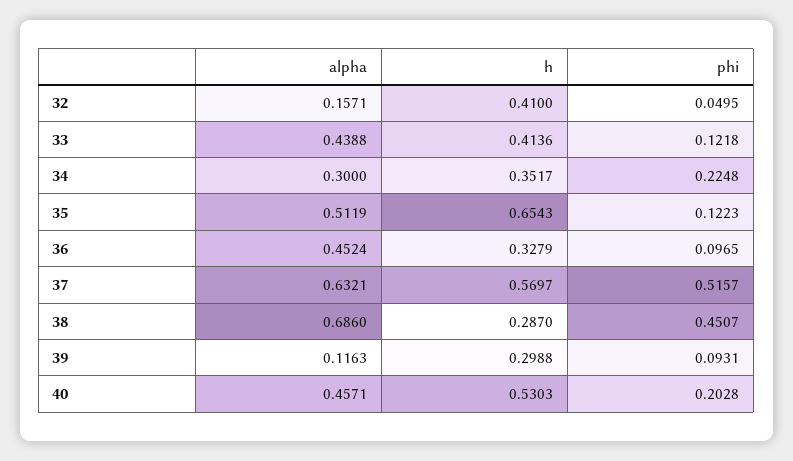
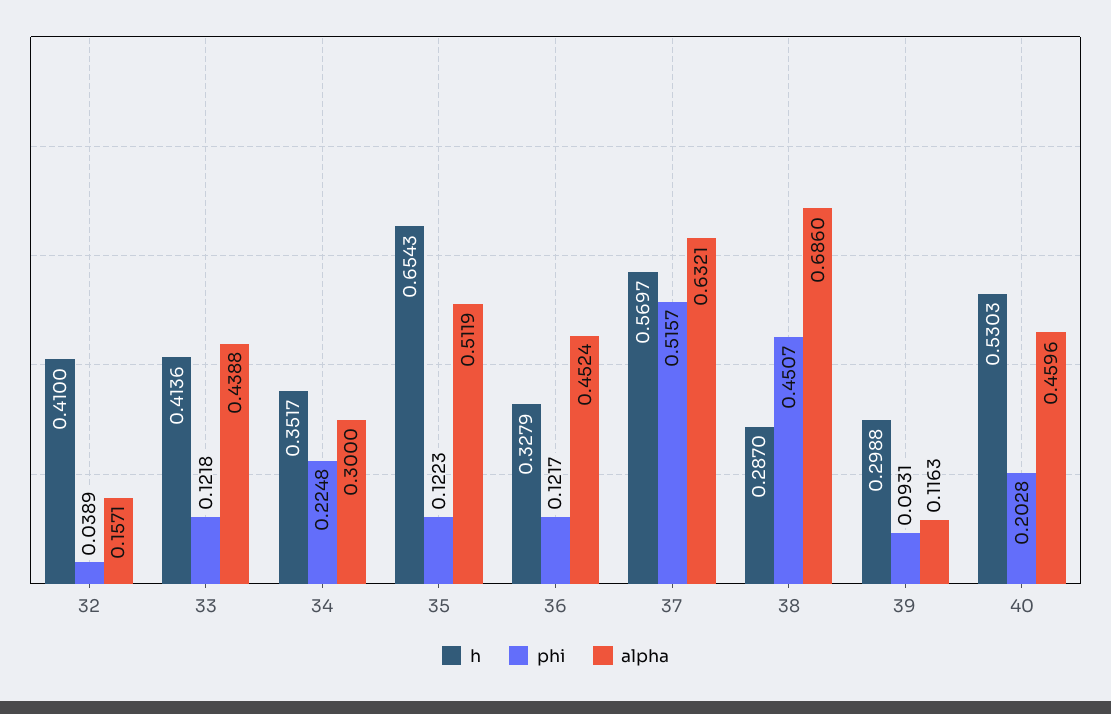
  {
    "alpha": {
      "32": 0.1571,
      "33": 0.4388,
      "34": 0.3,
      "35": 0.5119,
      "36": 0.4524,
      "37": 0.6321,
      "38": 0.686,
      "39": 0.1163,
-     "40": 0.4571
+     "40": 0.4596
    },
    "h": {
      "32": 0.41,
      "33": 0.4136,
      "34": 0.3517,
      "35": 0.6543,
      "36": 0.3279,
      "37": 0.5697,
      "38": 0.287,
      "39": 0.2988,
      "40": 0.5303
    },
    "phi": {
-     "32": 0.0495,
+     "32": 0.0389,
      "33": 0.1218,
      "34": 0.2248,
      "35": 0.1223,
-     "36": 0.0965,
+     "36": 0.1217,
      "37": 0.5157,
      "38": 0.4507,
      "39": 0.0931,
      "40": 0.2028
    }
  }

